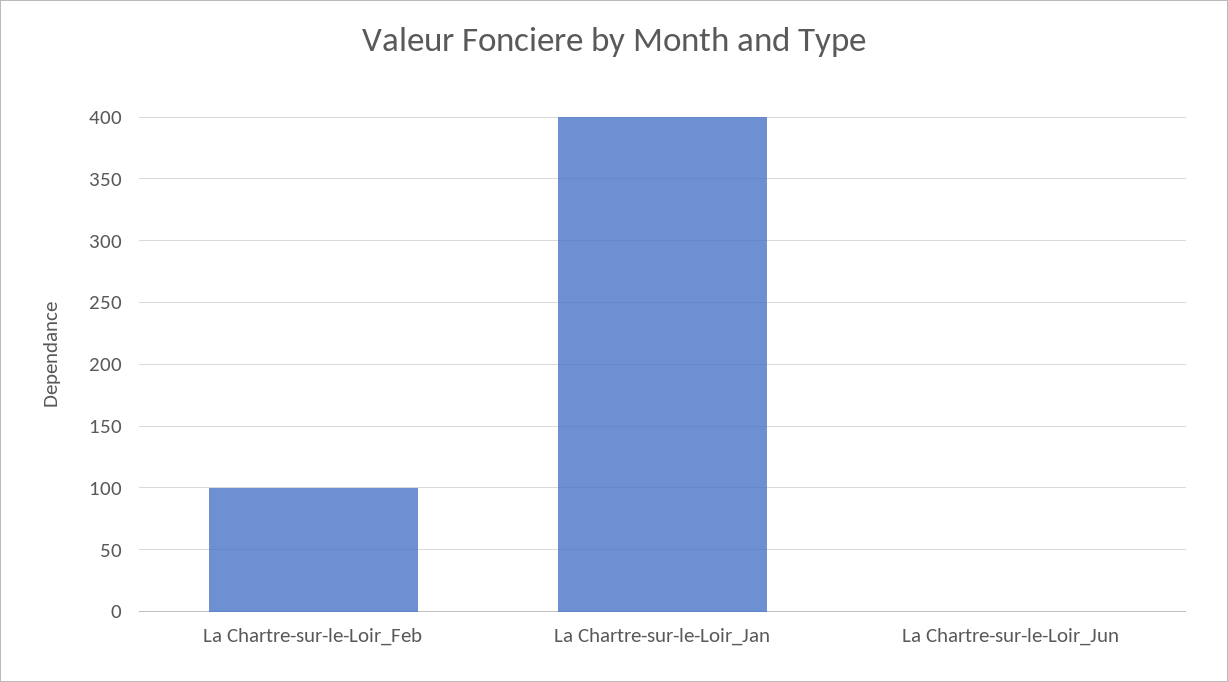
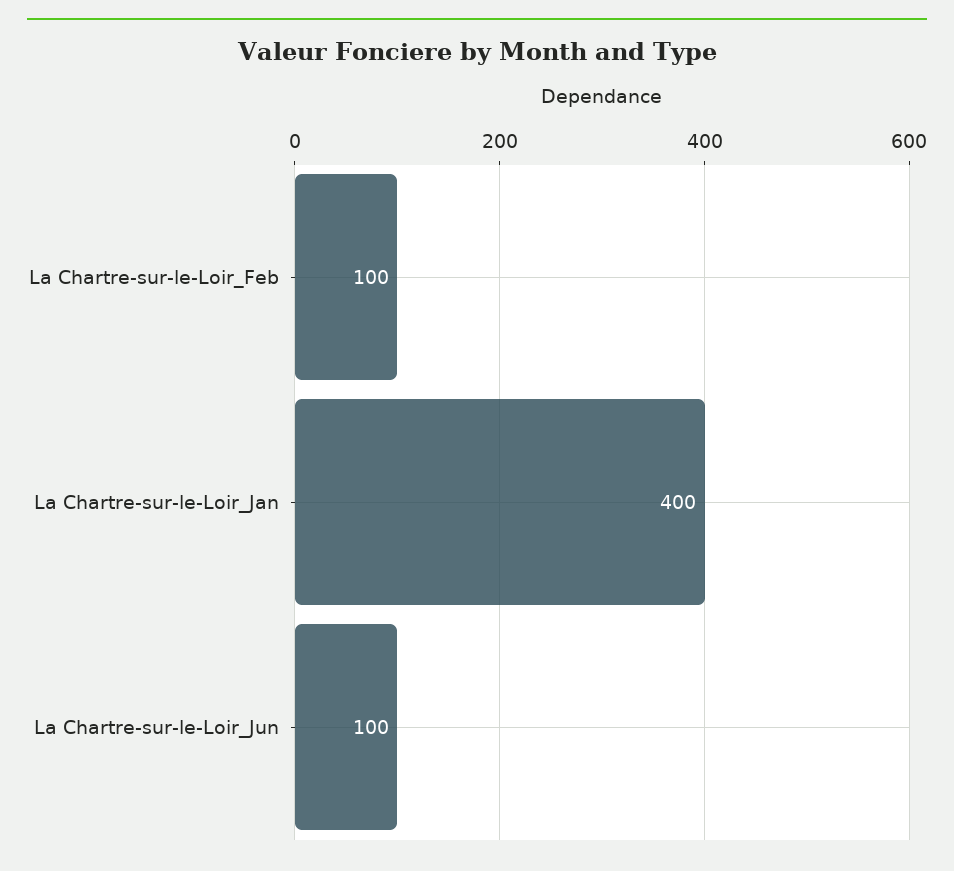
  {
    "La Chartre-sur-le-Loir_Feb": 100,
    "La Chartre-sur-le-Loir_Jan": 400,
-   "La Chartre-sur-le-Loir_Jun": 0
+   "La Chartre-sur-le-Loir_Jun": 100
  }

